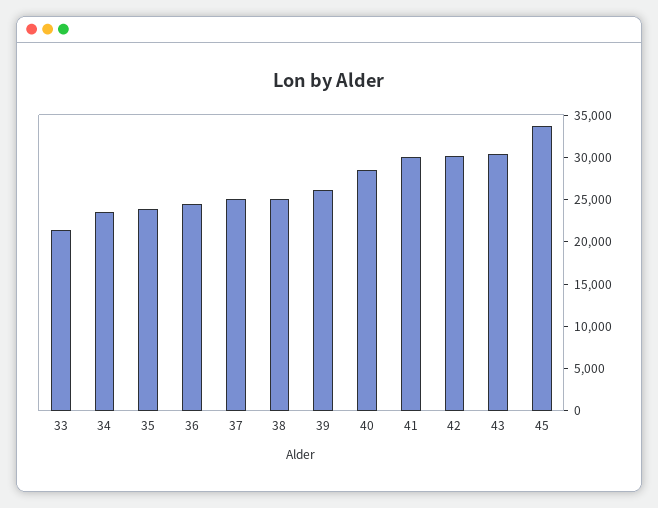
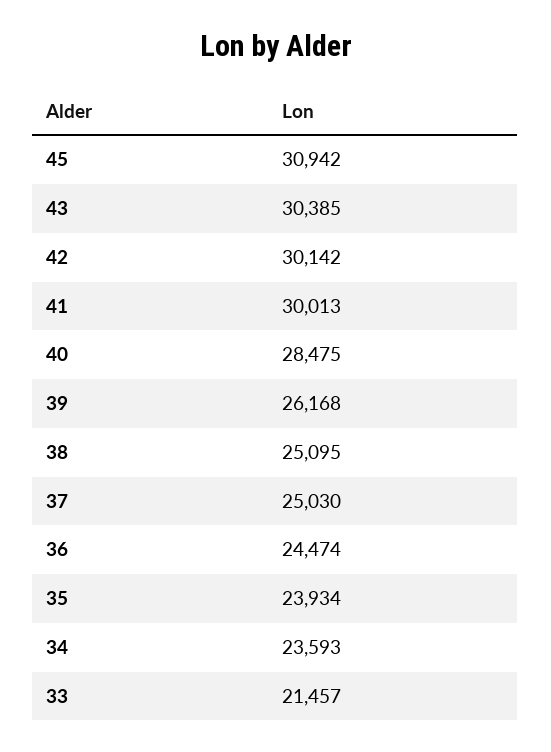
  {
    "33": 21457,
    "34": 23593,
    "35": 23934,
    "36": 24474,
    "37": 25030,
    "38": 25095,
    "39": 26168,
    "40": 28475,
    "41": 30013,
    "42": 30142,
    "43": 30385,
-   "45": 34000
+   "45": 30942
  }

